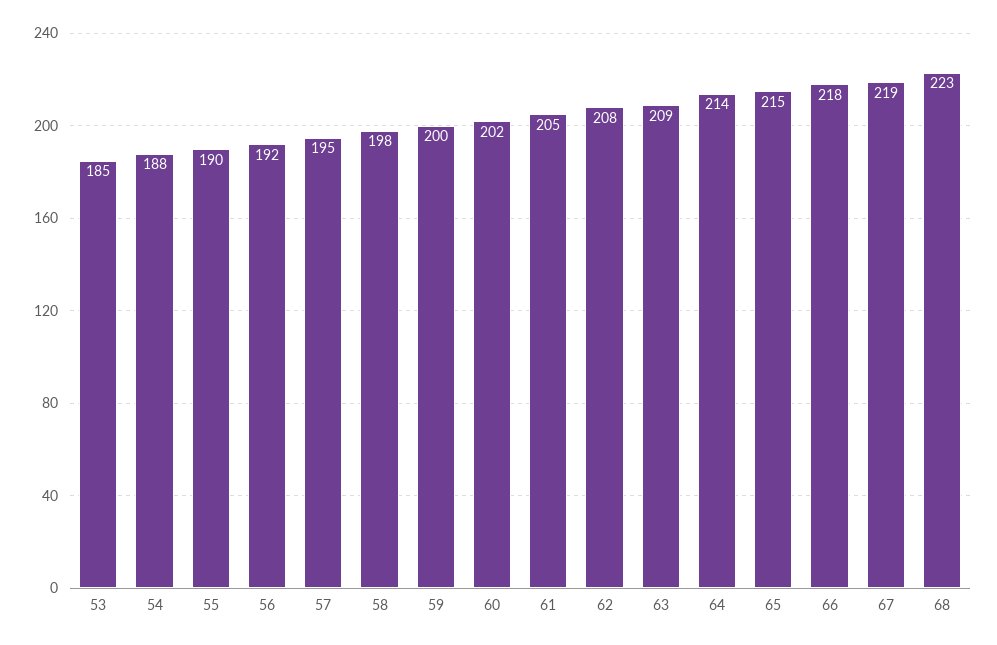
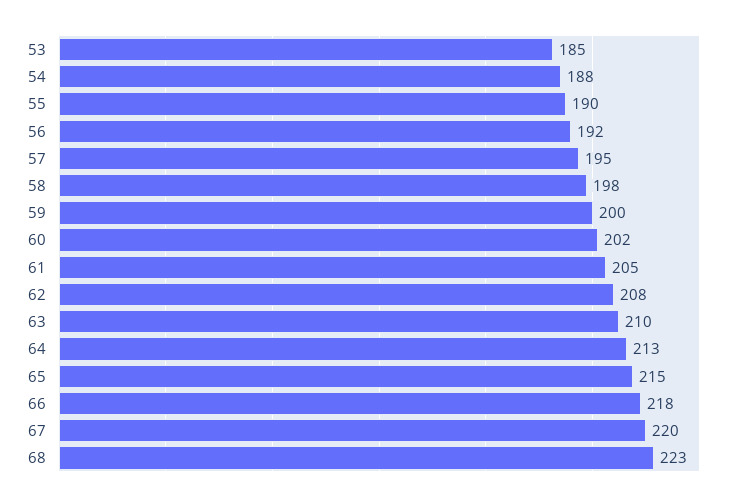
  {
    "53": 185,
    "54": 188,
    "55": 190,
    "56": 192,
    "57": 195,
    "58": 198,
    "59": 200,
    "60": 202,
    "61": 205,
    "62": 208,
-   "63": 209,
+   "63": 210,
-   "64": 214,
+   "64": 213,
    "65": 215,
    "66": 218,
-   "67": 219,
+   "67": 220,
    "68": 223
  }

